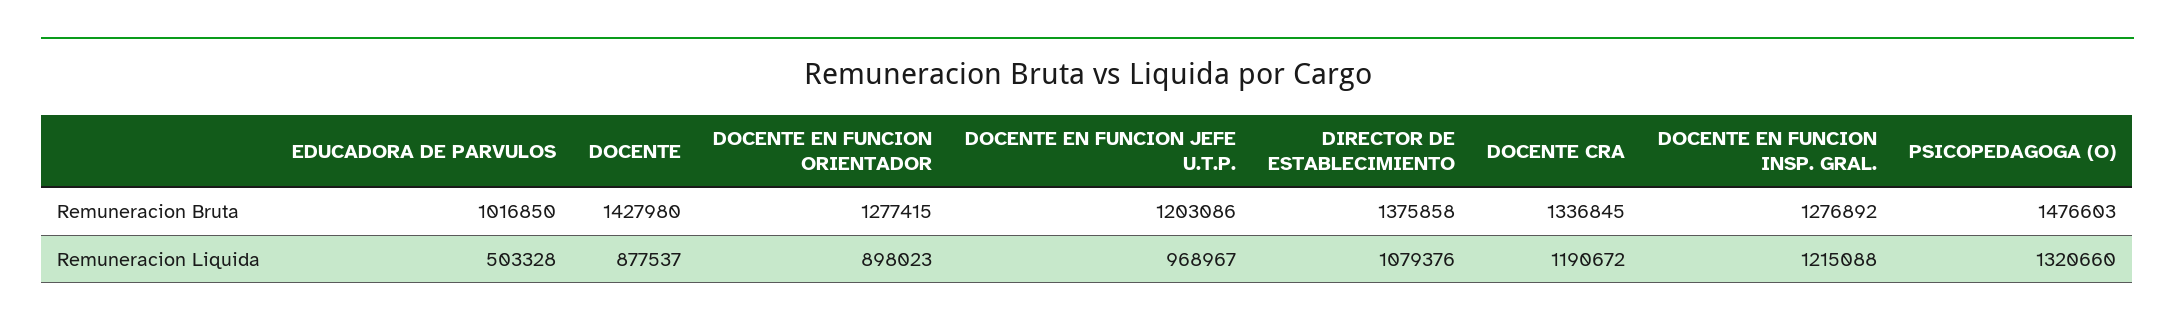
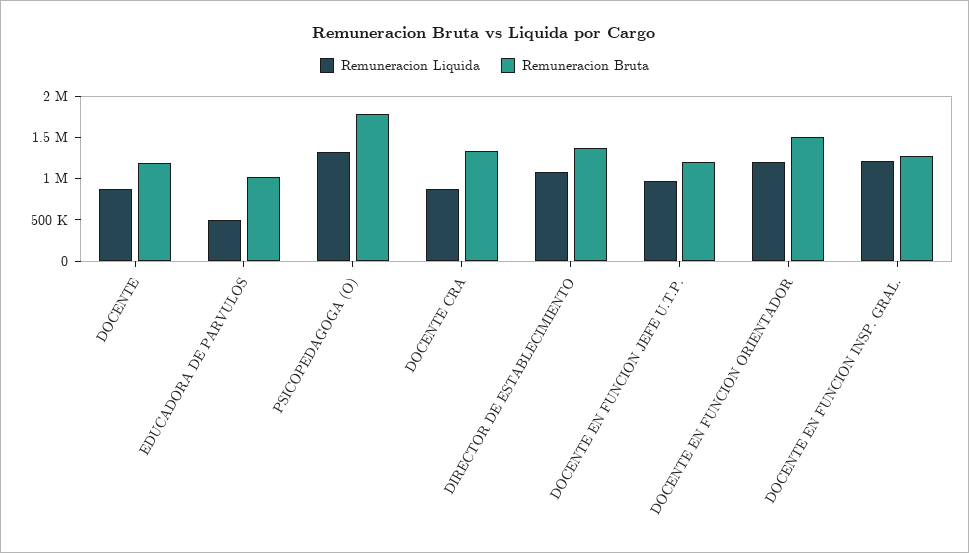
  {
    "Remuneracion Bruta": {
      "EDUCADORA DE PARVULOS": 1016850,
-     "DOCENTE": 1427980,
+     "DOCENTE": 1200000,
-     "DOCENTE EN FUNCION ORIENTADOR": 1277415,
+     "DOCENTE EN FUNCION ORIENTADOR": 1500000,
      "DOCENTE EN FUNCION JEFE U.T.P.": 1203086,
      "DIRECTOR DE ESTABLECIMIENTO": 1375858,
      "DOCENTE CRA": 1336845,
      "DOCENTE EN FUNCION INSP. GRAL.": 1276892,
-     "PSICOPEDAGOGA (O)": 1476603
+     "PSICOPEDAGOGA (O)": 1800000
    },
    "Remuneracion Liquida": {
      "EDUCADORA DE PARVULOS": 503328,
      "DOCENTE": 877537,
-     "DOCENTE EN FUNCION ORIENTADOR": 898023,
+     "DOCENTE EN FUNCION ORIENTADOR": 1200000,
      "DOCENTE EN FUNCION JEFE U.T.P.": 968967,
      "DIRECTOR DE ESTABLECIMIENTO": 1079376,
-     "DOCENTE CRA": 1190672,
+     "DOCENTE CRA": 900000,
      "DOCENTE EN FUNCION INSP. GRAL.": 1215088,
      "PSICOPEDAGOGA (O)": 1320660
    }
  }

